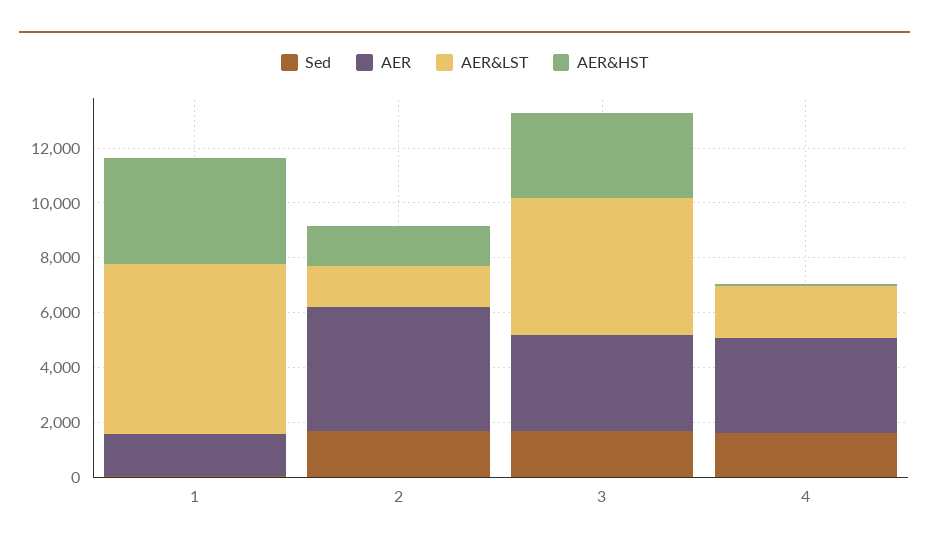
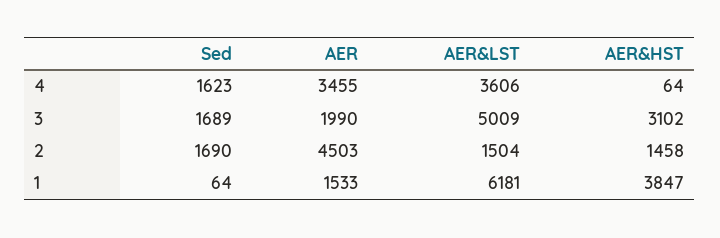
  {
    "Sed": {
      "1": 64,
      "2": 1690,
      "3": 1689,
      "4": 1623
    },
    "AER": {
      "1": 1533,
      "2": 4503,
-     "3": 3500,
+     "3": 1990,
      "4": 3455
    },
    "AER&LST": {
      "1": 6181,
      "2": 1504,
      "3": 5009,
-     "4": 2000
+     "4": 3606
    },
    "AER&HST": {
      "1": 3847,
      "2": 1458,
      "3": 3102,
      "4": 64
    }
  }

